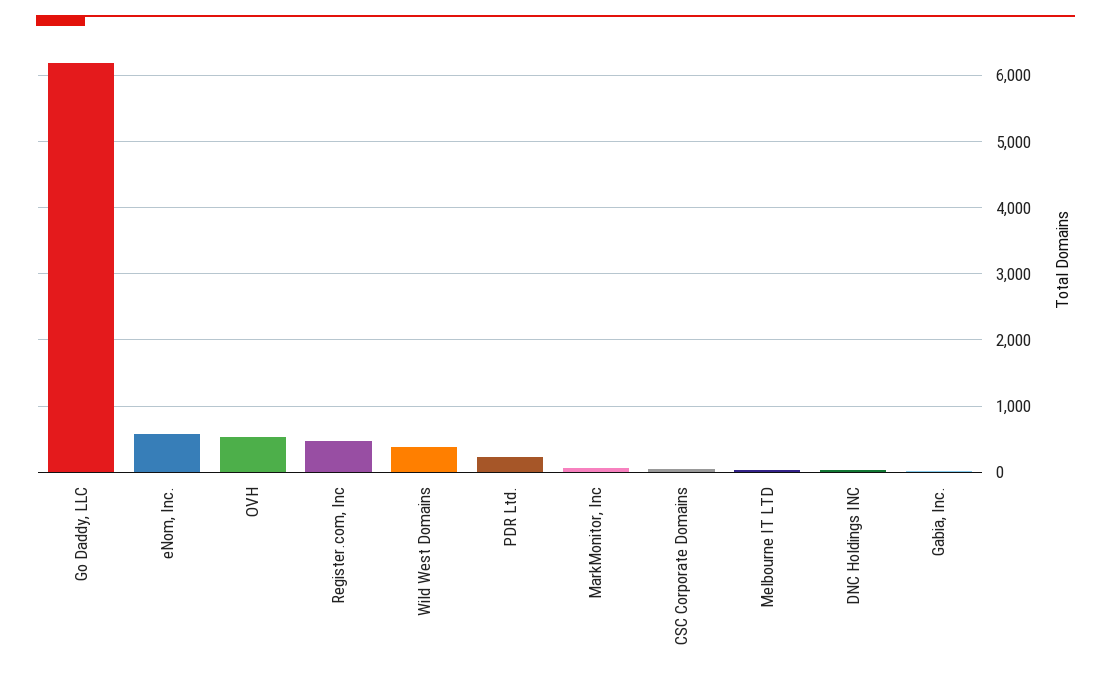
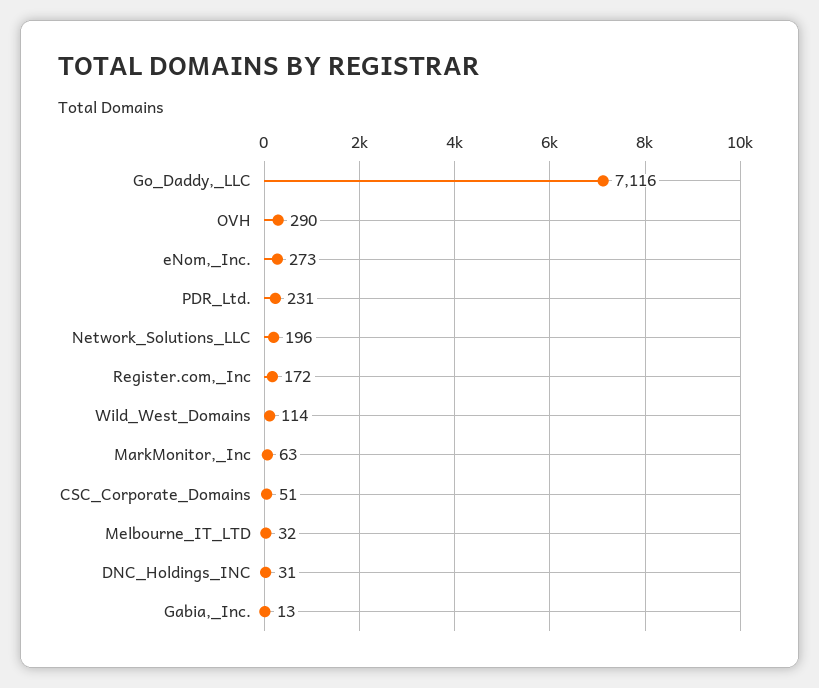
  {
-   "Go Daddy, LLC": 6200,
+   "Go Daddy, LLC": 7116,
-   "eNom, Inc.": 600,
+   "eNom, Inc.": 273,
-   "OVH": 500,
+   "OVH": 290,
-   "Register.com, Inc": 500,
+   "Register.com, Inc": 172,
-   "Wild West Domains": 400,
+   "Wild West Domains": 114,
    "PDR Ltd.": 231,
    "MarkMonitor, Inc": 63,
    "CSC Corporate Domains": 51,
    "Melbourne IT LTD": 32,
    "DNC Holdings INC": 31,
-   "Gabia, Inc.": 13
+   "Gabia, Inc.": 13,
+   "Network_Solutions_LLC": 196
  }

